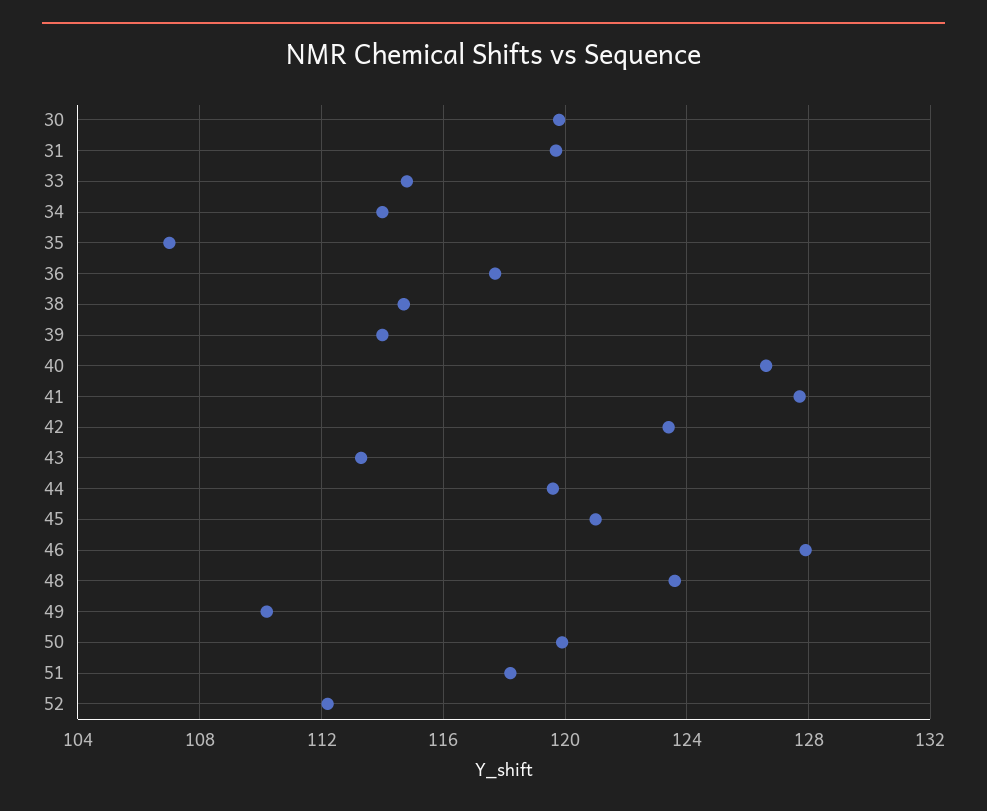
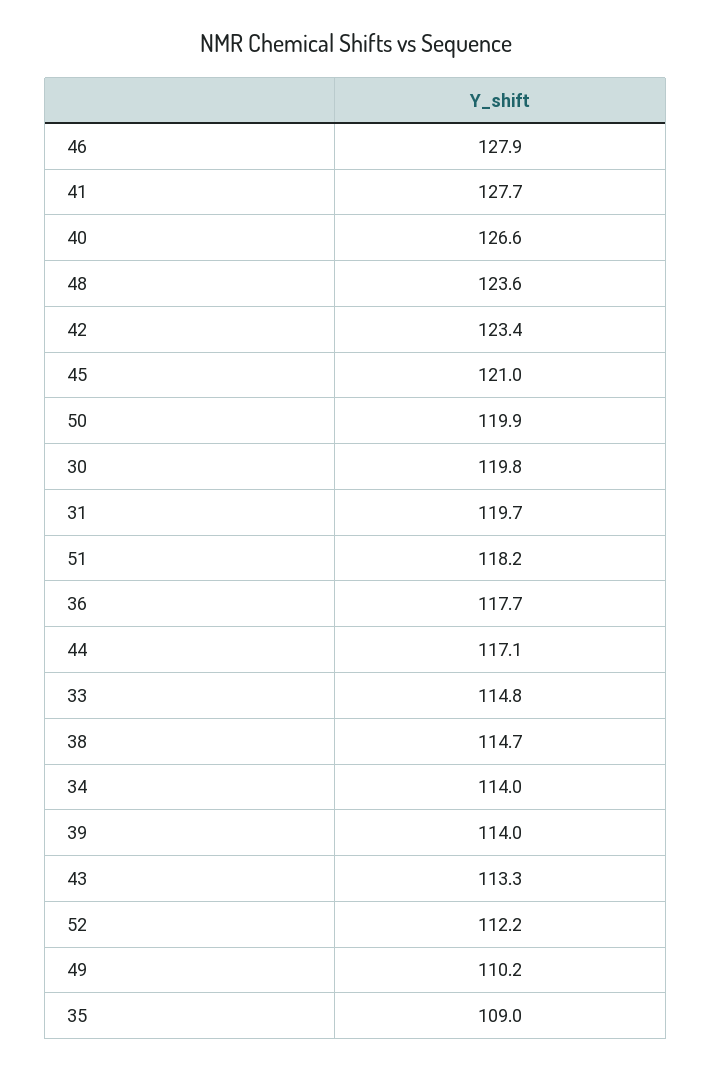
  {
    "30": 119.8,
    "31": 119.7,
    "33": 114.8,
    "34": 114,
-   "35": 107,
+   "35": 109,
    "36": 117.7,
    "38": 114.7,
    "39": 114,
    "40": 126.6,
    "41": 127.7,
    "42": 123.4,
    "43": 113.3,
-   "44": 119.5,
+   "44": 117.1,
    "45": 121,
    "46": 127.9,
    "48": 123.6,
    "49": 110.2,
    "50": 119.9,
    "51": 118.2,
    "52": 112.2
  }

